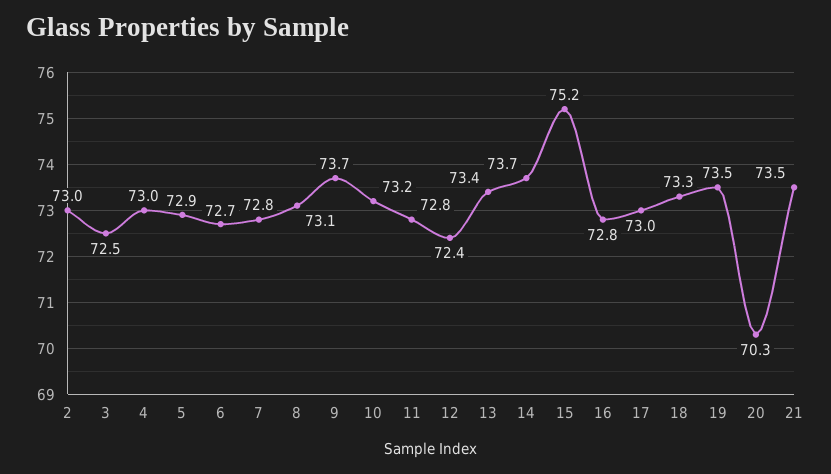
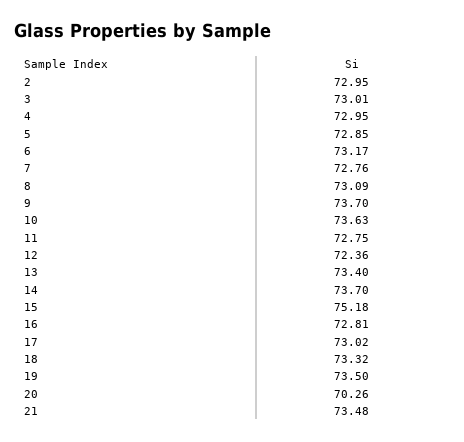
  {
    "2": 72.95,
-   "3": 72.5,
+   "3": 73.01,
    "4": 72.95,
    "5": 72.85,
-   "6": 72.7,
+   "6": 73.17,
    "7": 72.76,
    "8": 73.09,
    "9": 73.7,
-   "10": 73.2,
+   "10": 73.63,
    "11": 72.75,
    "12": 72.36,
    "13": 73.4,
    "14": 73.7,
    "15": 75.18,
    "16": 72.81,
    "17": 73.02,
    "18": 73.32,
    "19": 73.5,
    "20": 70.26,
    "21": 73.48
  }

